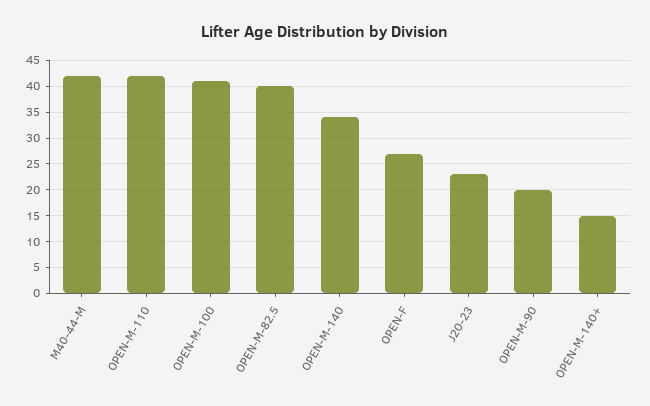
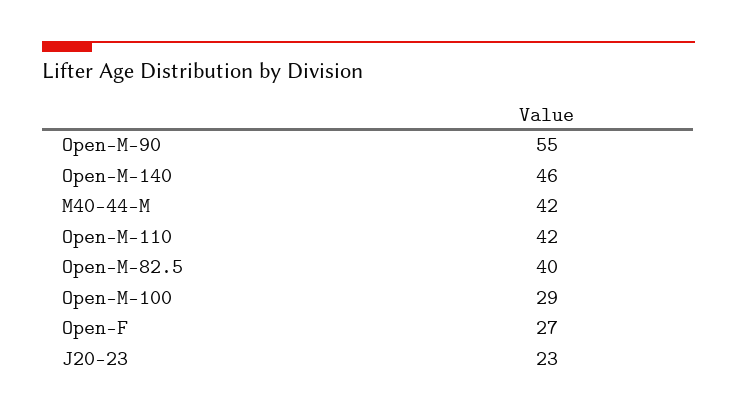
  {
    "M40-44-M": 42,
    "OPEN-M-110": 42,
-   "OPEN-M-100": 40,
+   "OPEN-M-100": 29,
    "OPEN-M-82.5": 40,
-   "OPEN-M-140": 35,
+   "OPEN-M-140": 46,
    "OPEN-F": 27,
    "J20-23": 23,
-   "OPEN-M-90": 20,
+   "OPEN-M-90": 55
-   "OPEN-M-140+": 15
  }

